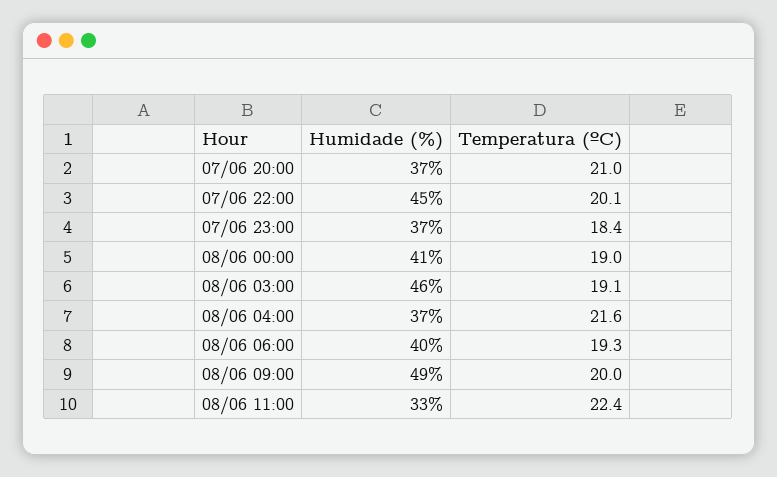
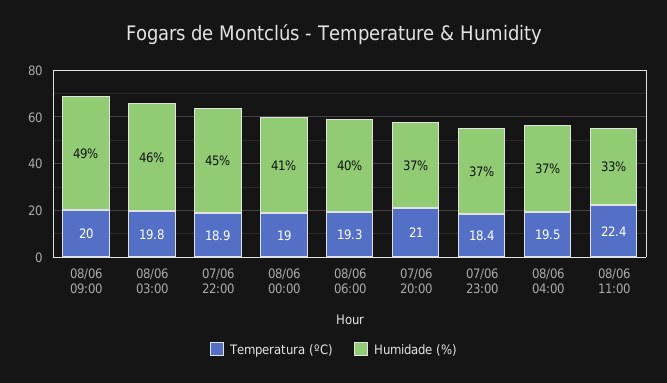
  {
    "Humidade (%)": {
      "07/06 20:00": 37,
      "07/06 22:00": 45,
      "07/06 23:00": 37,
      "08/06 00:00": 41,
      "08/06 03:00": 46,
      "08/06 04:00": 37,
      "08/06 06:00": 40,
      "08/06 09:00": 49,
      "08/06 11:00": 33
    },
    "Temperatura (ºC)": {
      "07/06 20:00": 21,
-     "07/06 22:00": 20.1,
+     "07/06 22:00": 18.9,
      "07/06 23:00": 18.4,
      "08/06 00:00": 19,
-     "08/06 03:00": 19.1,
+     "08/06 03:00": 19.8,
-     "08/06 04:00": 21.6,
+     "08/06 04:00": 19.5,
      "08/06 06:00": 19.3,
      "08/06 09:00": 20,
      "08/06 11:00": 22.4
    }
  }

